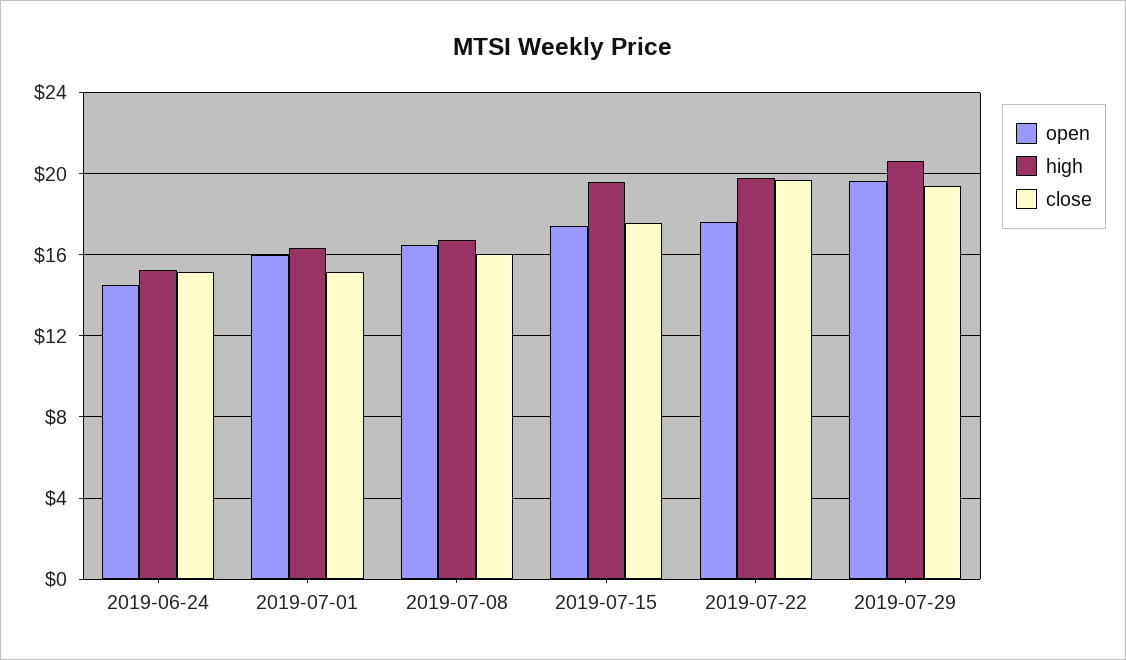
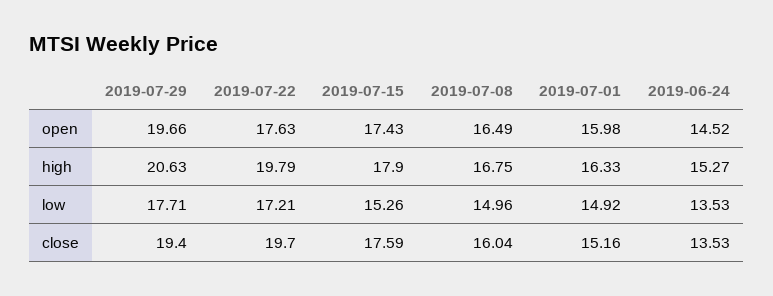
  {
    "open": {
      "2019-06-24": 14.52,
      "2019-07-01": 15.98,
      "2019-07-08": 16.49,
      "2019-07-15": 17.43,
      "2019-07-22": 17.63,
      "2019-07-29": 19.66
    },
    "high": {
      "2019-06-24": 15.27,
      "2019-07-01": 16.33,
      "2019-07-08": 16.75,
-     "2019-07-15": 19.5,
+     "2019-07-15": 17.9,
      "2019-07-22": 19.79,
      "2019-07-29": 20.63
    },
    "close": {
-     "2019-06-24": 15,
+     "2019-06-24": 13.53,
      "2019-07-01": 15.16,
      "2019-07-08": 16.04,
      "2019-07-15": 17.59,
      "2019-07-22": 19.7,
      "2019-07-29": 19.4
-   }
+   },
+   "low": {
+     "2019-07-29": 17.71,
+     "2019-07-22": 17.21,
+     "2019-07-15": 15.26,
+     "2019-07-08": 14.96,
+     "2019-07-01": 14.92,
+     "2019-06-24": 13.53
+   }
  }

